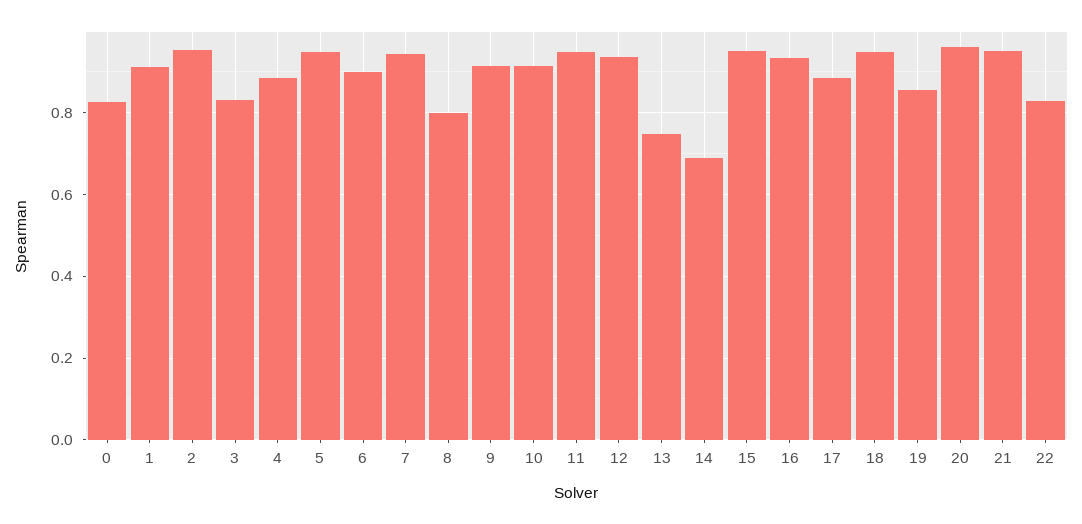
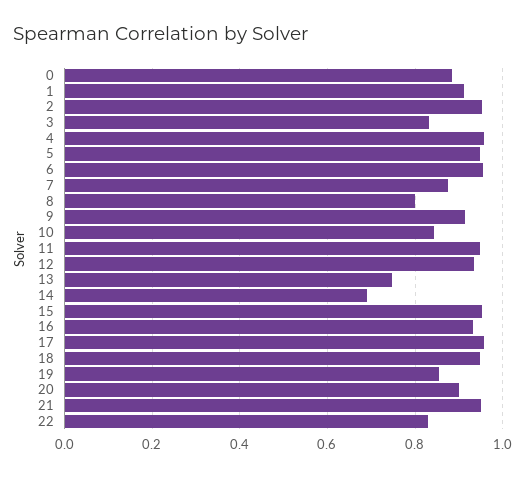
  {
-   "0": 0.82,
+   "0": 0.88,
    "1": 0.92,
    "2": 0.96,
    "3": 0.84,
-   "4": 0.88,
+   "4": 0.96,
    "5": 0.94,
-   "6": 0.9,
+   "6": 0.96,
-   "7": 0.94,
+   "7": 0.88,
    "8": 0.8,
    "9": 0.92,
-   "10": 0.92,
+   "10": 0.84,
    "11": 0.94,
    "12": 0.94,
    "13": 0.74,
    "14": 0.68,
    "15": 0.96,
    "16": 0.94,
-   "17": 0.88,
+   "17": 0.96,
    "18": 0.94,
    "19": 0.86,
-   "20": 0.96,
+   "20": 0.9,
    "21": 0.96,
    "22": 0.82
  }

